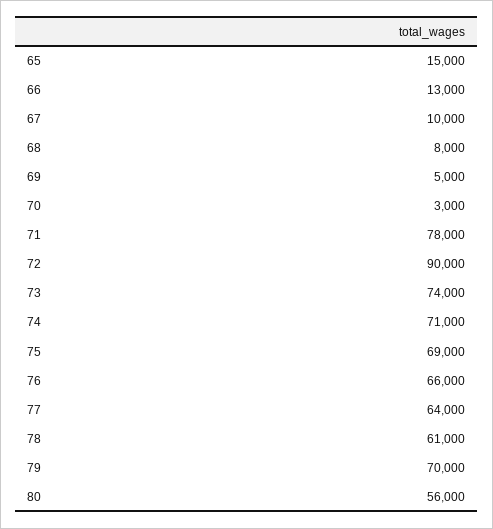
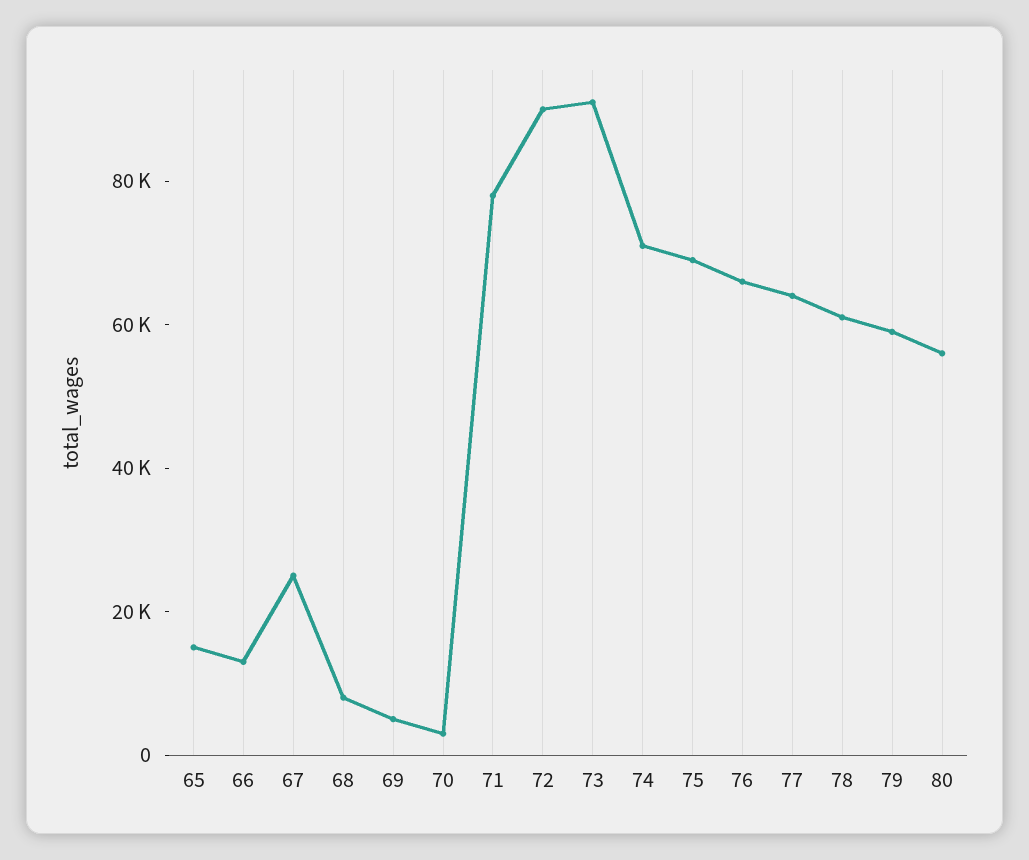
  {
    "65": 15000,
    "66": 13000,
-   "67": 10000,
+   "67": 25000,
    "68": 8000,
    "69": 5000,
    "70": 3000,
    "71": 78000,
    "72": 90000,
-   "73": 74000,
+   "73": 90000,
    "74": 71000,
    "75": 69000,
    "76": 66000,
    "77": 64000,
    "78": 61000,
-   "79": 70000,
+   "79": 60000,
    "80": 56000
  }

